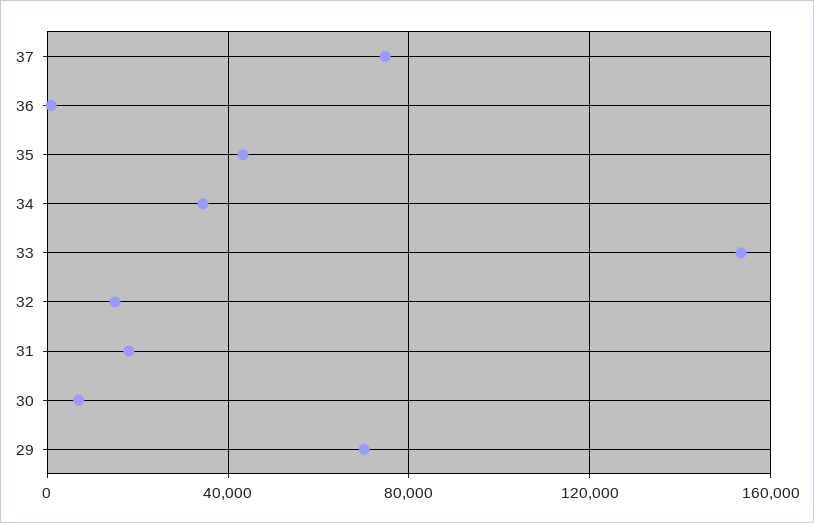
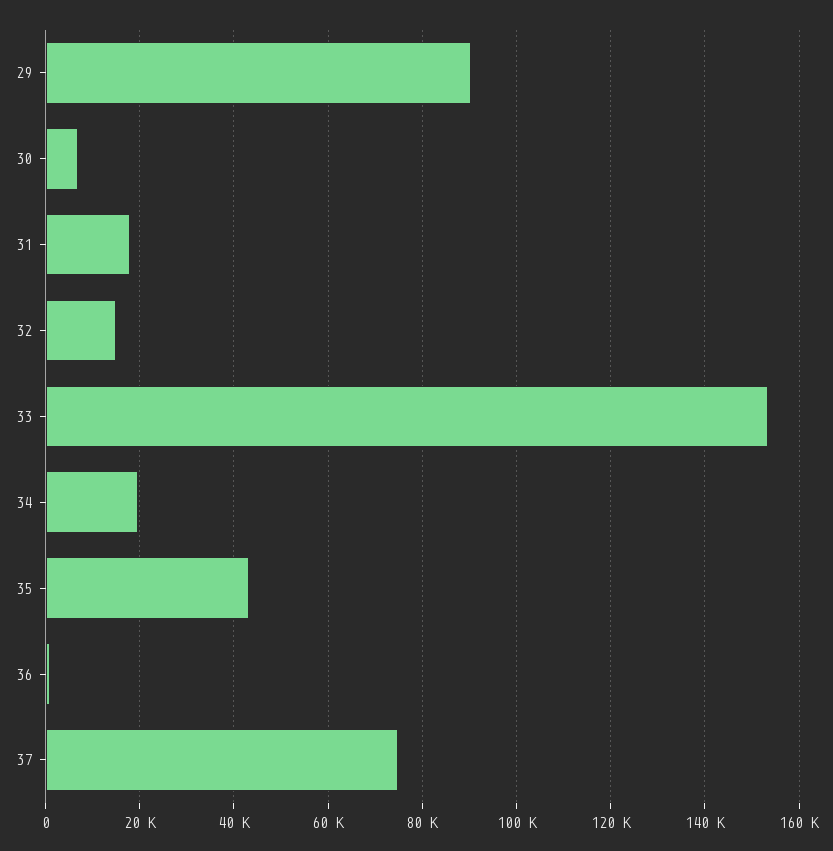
  {
    "37": 74000,
    "36": 0,
    "35": 44000,
-   "34": 35000,
+   "34": 20000,
    "33": 154000,
    "32": 14000,
    "31": 18000,
    "30": 6000,
-   "29": 70000
+   "29": 90000
  }

